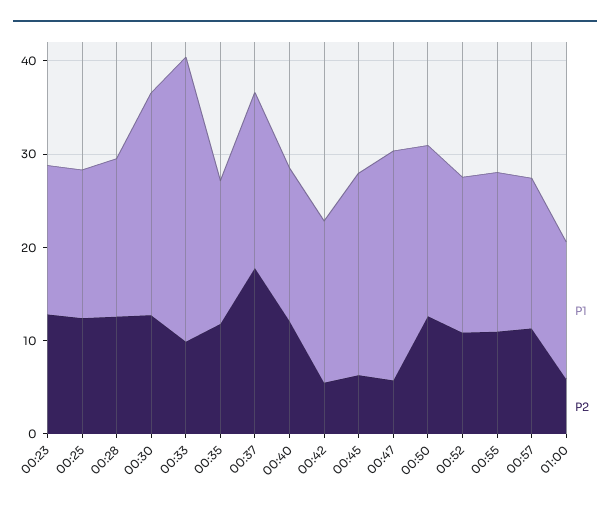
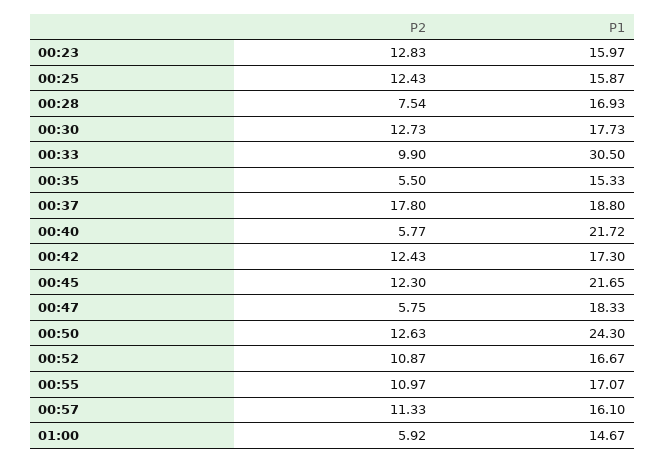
  {
    "P1": {
      "00:23": 15.97,
      "00:25": 15.87,
      "00:28": 16.93,
-     "00:30": 24,
+     "00:30": 17.73,
      "00:33": 30.5,
      "00:35": 15.33,
      "00:37": 18.8,
-     "00:40": 16,
+     "00:40": 21.72,
      "00:42": 17.3,
      "00:45": 21.65,
-     "00:47": 24,
+     "00:47": 18.33,
-     "00:50": 18,
+     "00:50": 24.3,
      "00:52": 16.67,
      "00:55": 17.07,
      "00:57": 16.1,
      "01:00": 14.67
    },
    "P2": {
      "00:23": 12.83,
      "00:25": 12.43,
-     "00:28": 12,
+     "00:28": 7.54,
      "00:30": 12.73,
      "00:33": 9.9,
-     "00:35": 12,
+     "00:35": 5.5,
      "00:37": 17.8,
-     "00:40": 12,
+     "00:40": 5.77,
-     "00:42": 6,
+     "00:42": 12.43,
-     "00:45": 6,
+     "00:45": 12.3,
      "00:47": 5.75,
      "00:50": 12.63,
      "00:52": 10.87,
      "00:55": 10.97,
      "00:57": 11.33,
      "01:00": 5.92
    }
  }

